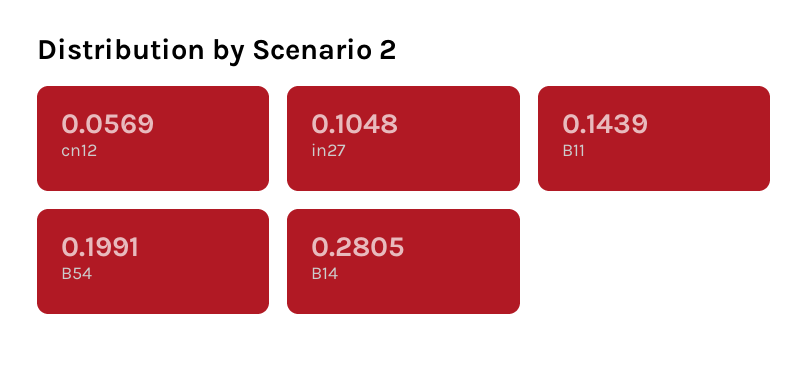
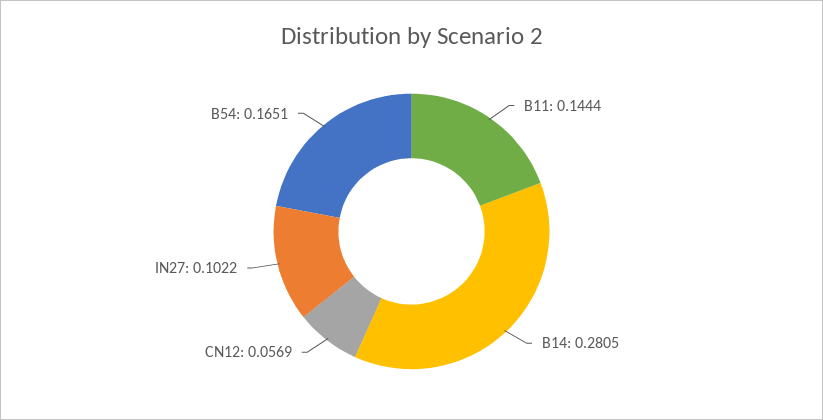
  {
    "cn12": 0.0569,
-   "in27": 0.1048,
+   "in27": 0.1022,
-   "B11": 0.1439,
+   "B11": 0.1444,
-   "B54": 0.1991,
+   "B54": 0.1651,
    "B14": 0.2805
  }

